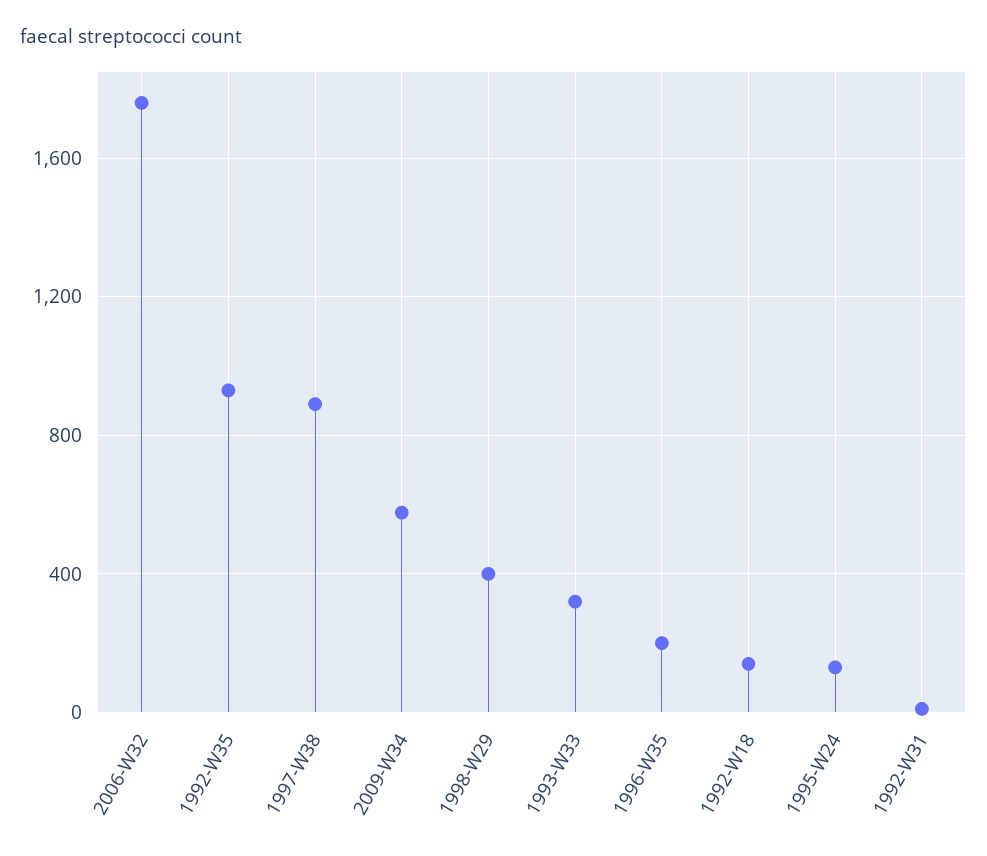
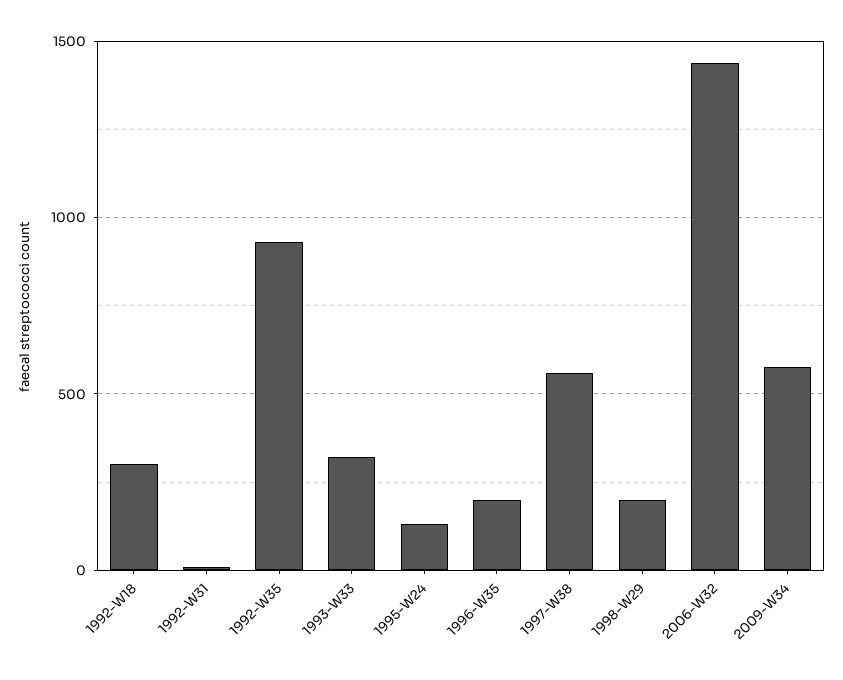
  {
-   "2006-W32": 1750,
+   "2006-W32": 1450,
    "1992-W35": 950,
-   "1997-W38": 900,
+   "1997-W38": 550,
    "2009-W34": 600,
-   "1998-W29": 400,
+   "1998-W29": 200,
    "1993-W33": 300,
    "1996-W35": 200,
-   "1992-W18": 150,
+   "1992-W18": 300,
    "1995-W24": 150,
    "1992-W31": 0
  }

